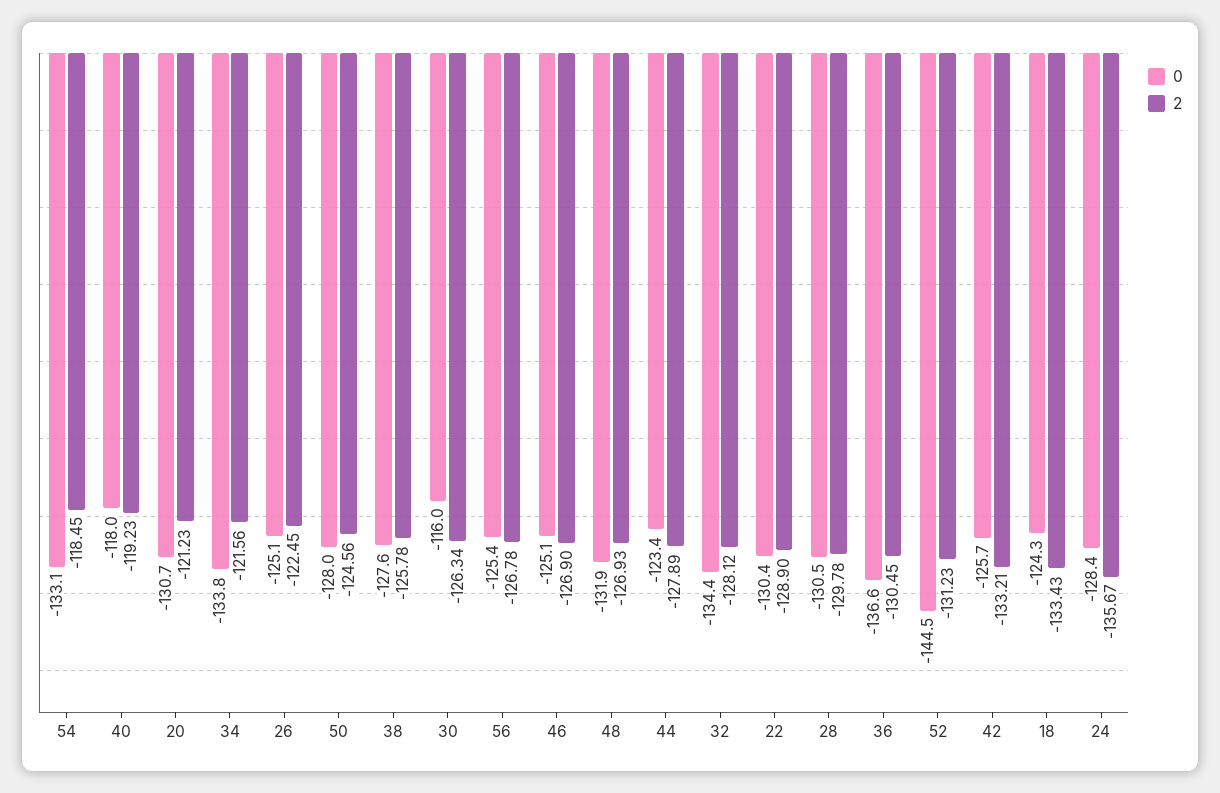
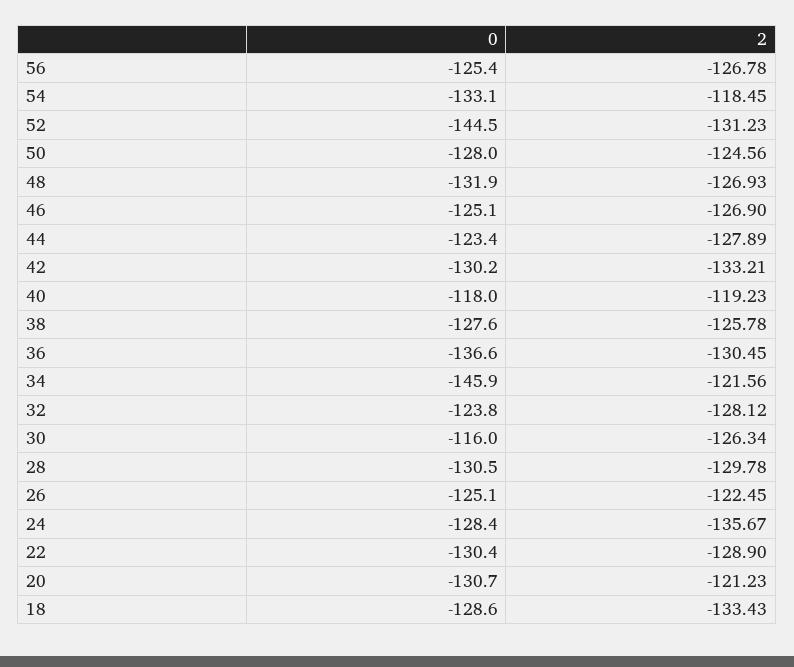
  {
    "0": {
      "54": -133.1,
      "40": -118,
      "20": -130.7,
-     "34": -133.8,
+     "34": -145.9,
      "26": -125.1,
      "50": -128,
      "38": -127.6,
      "30": -116,
      "56": -125.4,
      "46": -125.1,
      "48": -131.9,
      "44": -123.4,
-     "32": -134.4,
+     "32": -123.8,
      "22": -130.4,
      "28": -130.5,
      "36": -136.6,
      "52": -144.5,
-     "42": -125.7,
+     "42": -130.2,
-     "18": -124.3,
+     "18": -128.6,
      "24": -128.4
    },
    "2": {
      "54": -118.45,
      "40": -119.23,
      "20": -121.23,
      "34": -121.56,
      "26": -122.45,
      "50": -124.56,
      "38": -125.78,
      "30": -126.34,
      "56": -126.78,
      "46": -126.9,
      "48": -126.93,
      "44": -127.89,
      "32": -128.12,
      "22": -128.9,
      "28": -129.78,
      "36": -130.45,
      "52": -131.23,
      "42": -133.21,
      "18": -133.43,
      "24": -135.67
    }
  }

